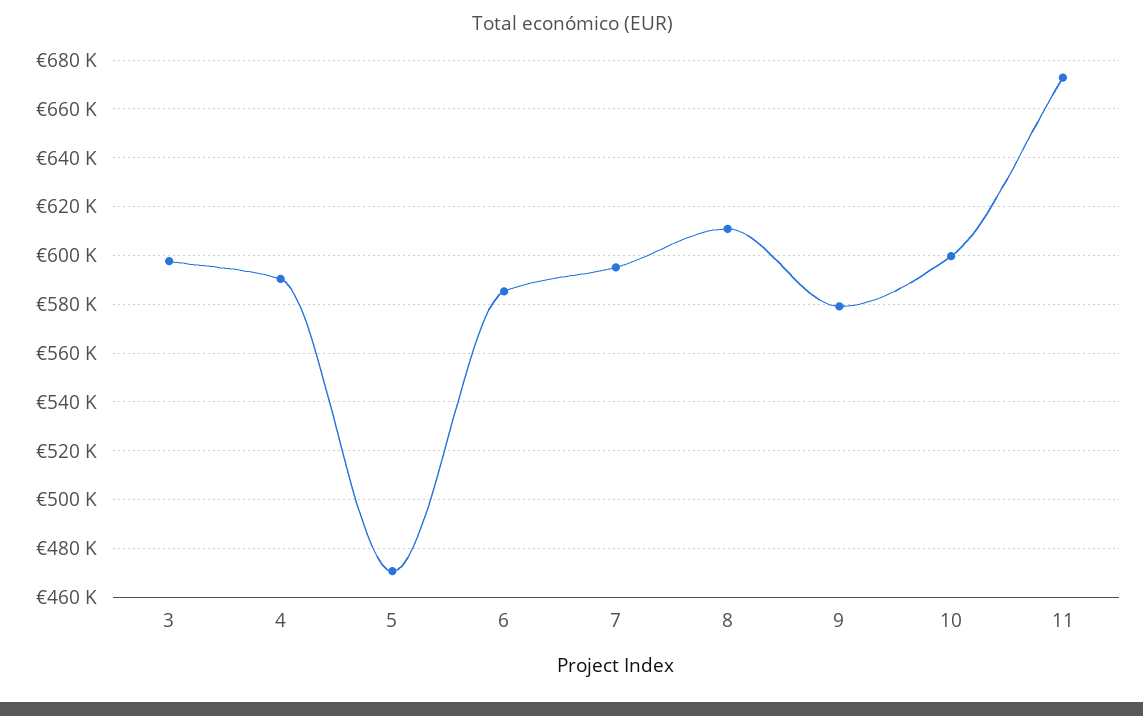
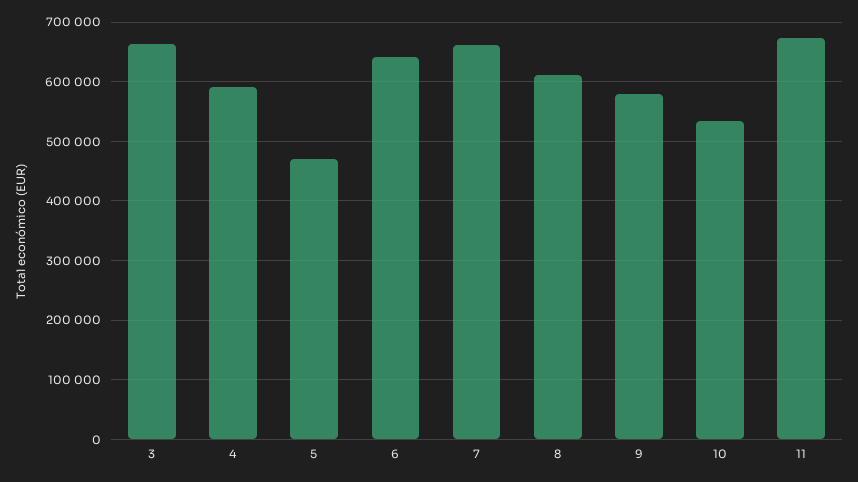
  {
-   "3": 597500,
+   "3": 660000,
    "4": 590000,
    "5": 470000,
-   "6": 585000,
+   "6": 640000,
-   "7": 595000,
+   "7": 660000,
    "8": 610000,
    "9": 580000,
-   "10": 600000,
+   "10": 540000,
    "11": 672500
  }

